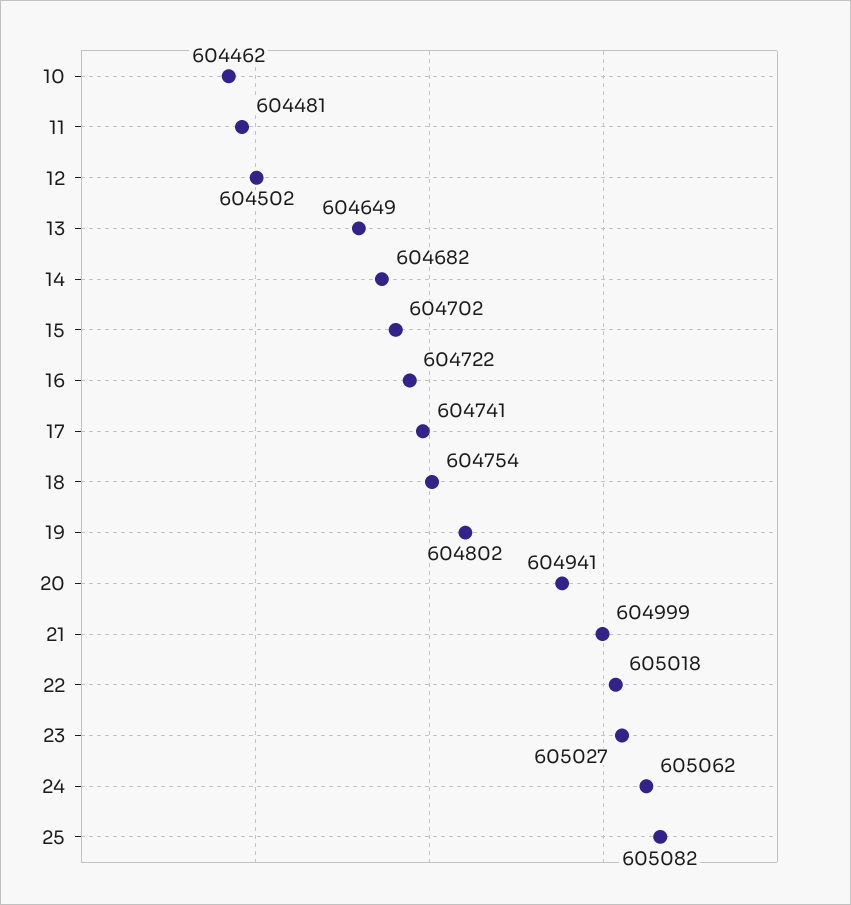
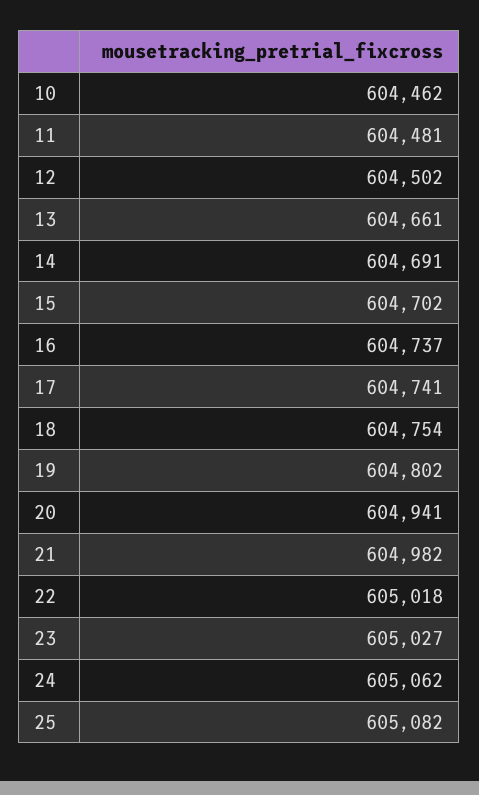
  {
    "10": 604462,
    "11": 604481,
    "12": 604502,
-   "13": 604649,
+   "13": 604661,
-   "14": 604682,
+   "14": 604691,
    "15": 604702,
-   "16": 604722,
+   "16": 604737,
    "17": 604741,
    "18": 604754,
    "19": 604802,
    "20": 604941,
-   "21": 604999,
+   "21": 604982,
    "22": 605018,
    "23": 605027,
    "24": 605062,
    "25": 605082
  }

